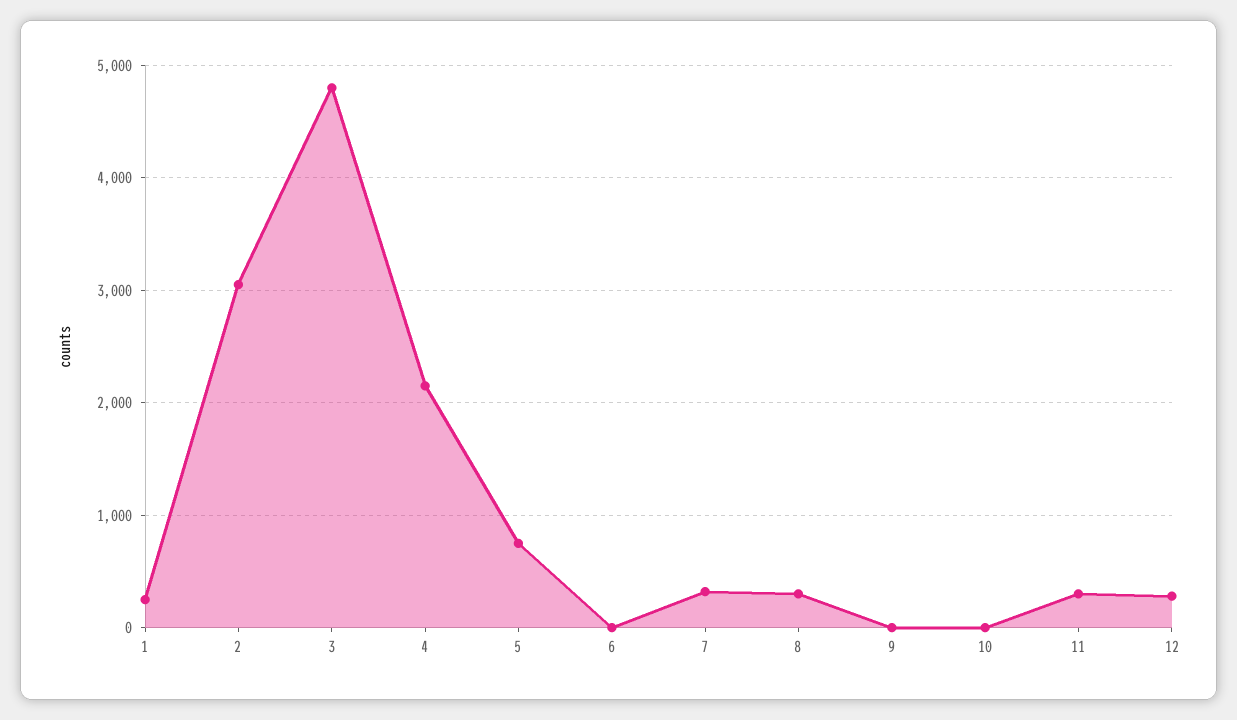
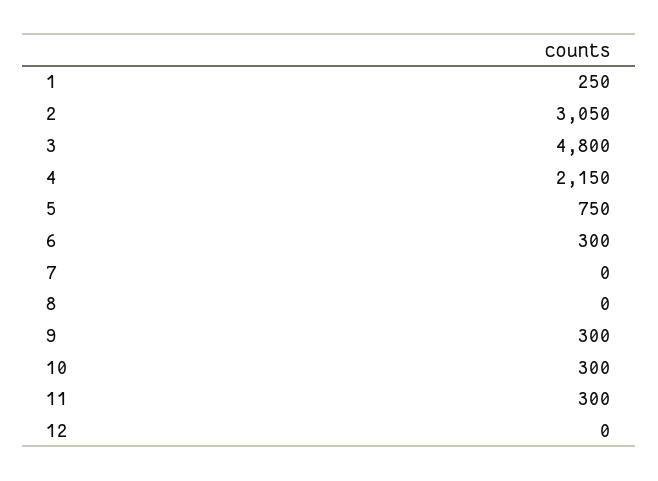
  {
    "1": 250,
    "2": 3050,
    "3": 4800,
    "4": 2150,
    "5": 750,
-   "6": 0,
+   "6": 300,
-   "7": 300,
+   "7": 0,
-   "8": 300,
+   "8": 0,
-   "9": 0,
+   "9": 300,
-   "10": 0,
+   "10": 300,
    "11": 300,
-   "12": 300
+   "12": 0
  }

